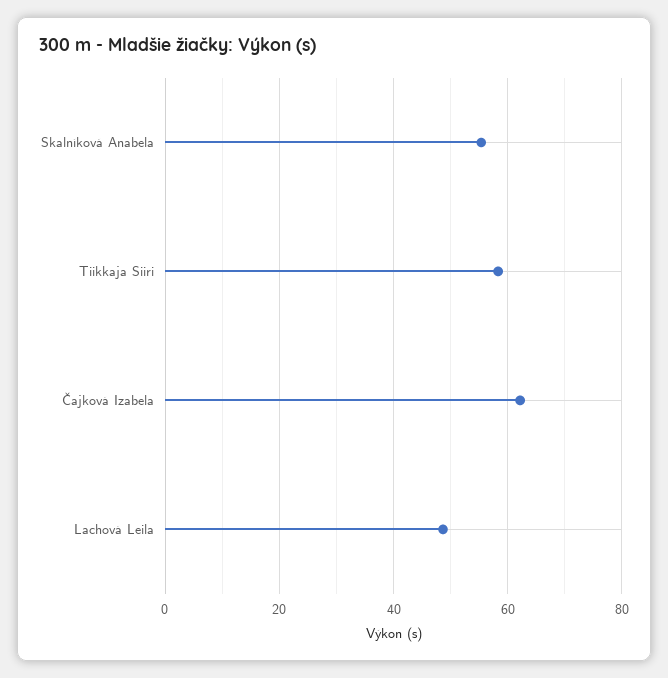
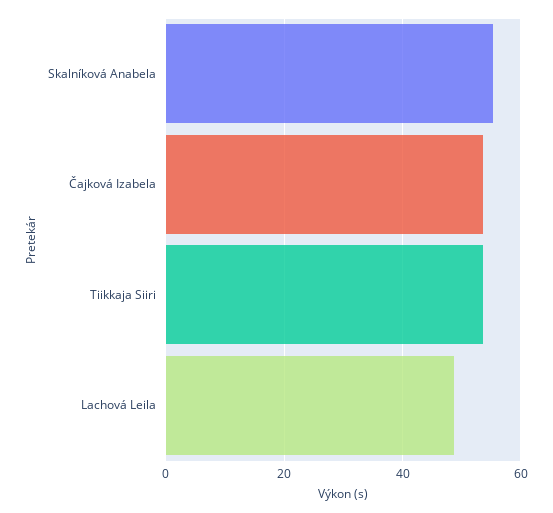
  {
    "Skalníková Anabela": 56,
-   "Tiikkaja Siiri": 58,
+   "Tiikkaja Siiri": 54,
-   "Čajková Izabela": 62,
+   "Čajková Izabela": 54,
    "Lachová Leila": 48
  }

